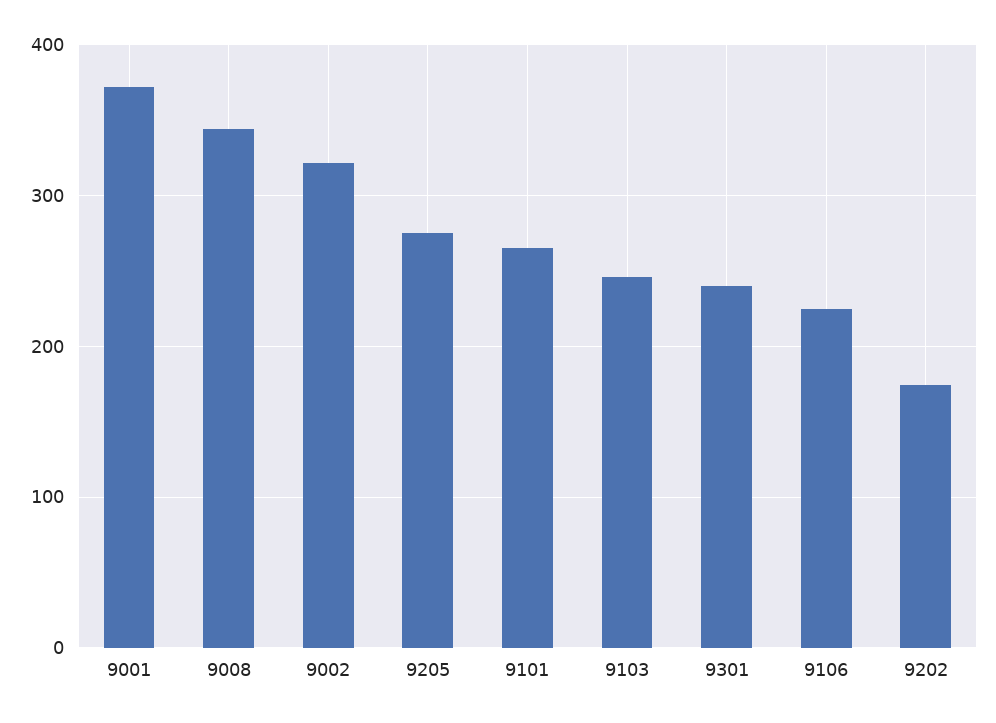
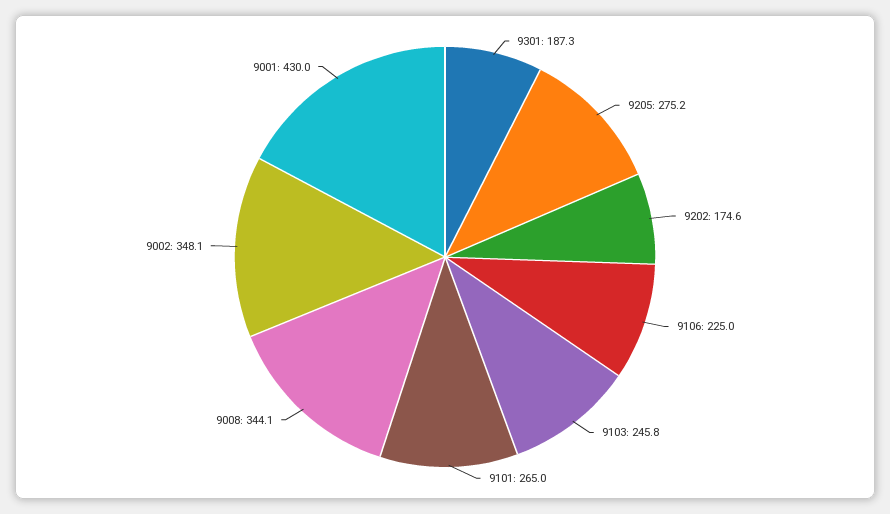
  {
-   "9001": 370,
+   "9001": 430,
    "9008": 344.1,
-   "9002": 320,
+   "9002": 348.1,
    "9205": 275.2,
    "9101": 265,
    "9103": 245.8,
-   "9301": 240,
+   "9301": 187.3,
    "9106": 225,
    "9202": 174.6
  }

